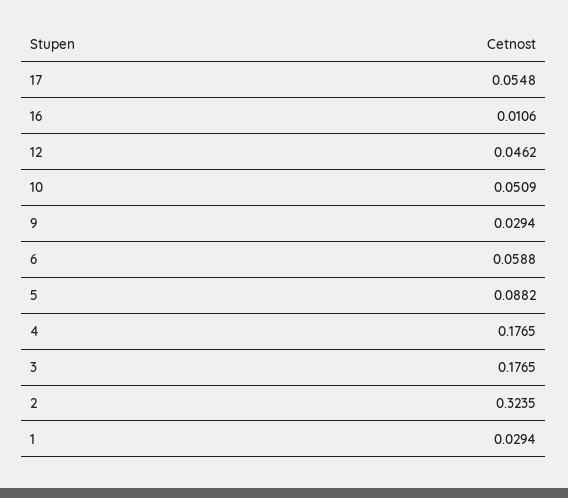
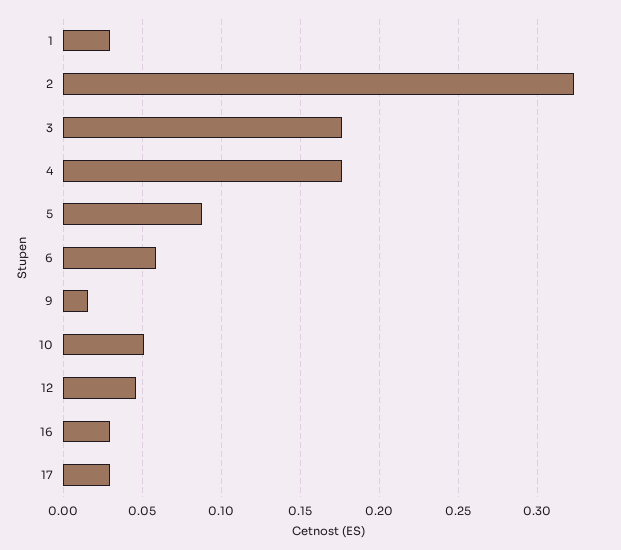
  {
-   "17": 0.0548,
+   "17": 0.03,
-   "16": 0.0106,
+   "16": 0.03,
    "12": 0.0462,
    "10": 0.0509,
-   "9": 0.0294,
+   "9": 0.015,
    "6": 0.0588,
    "5": 0.0882,
    "4": 0.1765,
    "3": 0.1765,
    "2": 0.3235,
    "1": 0.0294
  }

